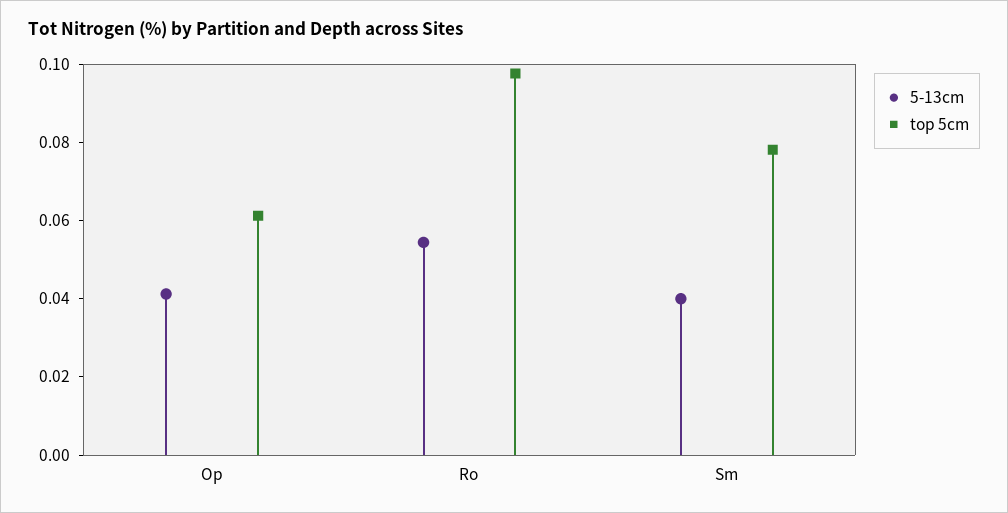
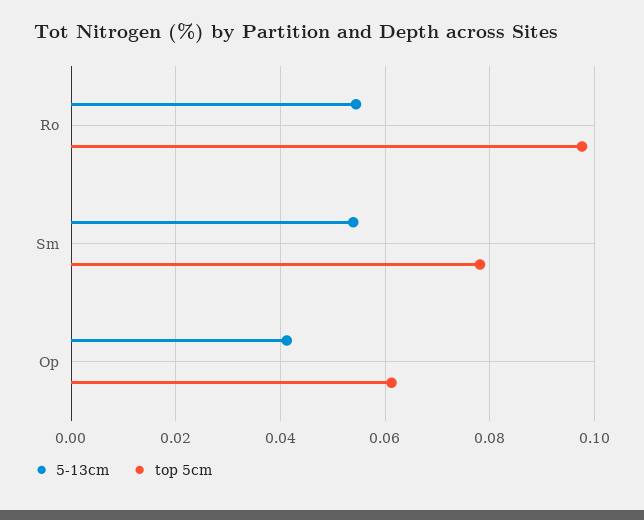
  {
    "5-13cm": {
      "Op": 0.042,
      "Ro": 0.054,
-     "Sm": 0.04
+     "Sm": 0.054
    },
    "top 5cm": {
      "Op": 0.062,
      "Ro": 0.098,
      "Sm": 0.078
    }
  }

